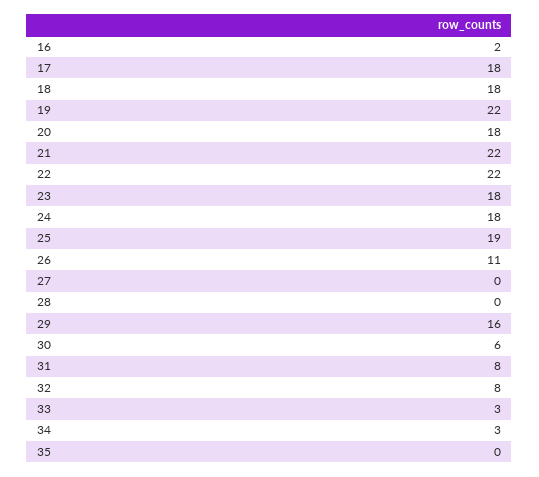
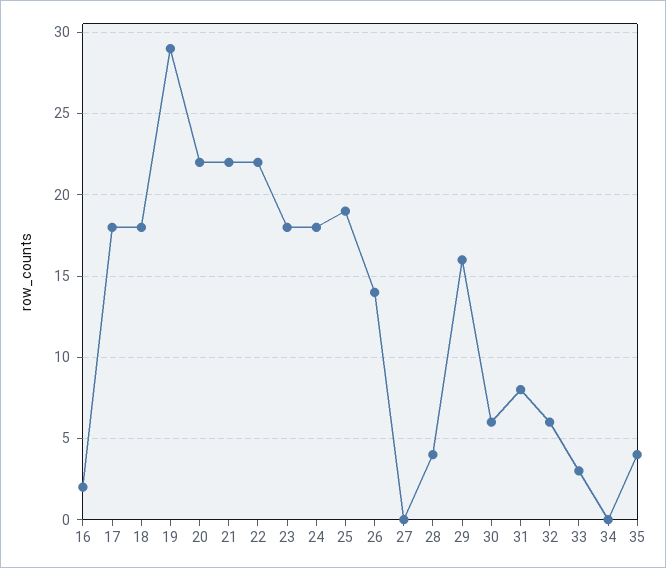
  {
    "16": 2,
    "17": 18,
    "18": 18,
-   "19": 22,
+   "19": 29,
-   "20": 18,
+   "20": 22,
    "21": 22,
    "22": 22,
    "23": 18,
    "24": 18,
    "25": 19,
-   "26": 11,
+   "26": 14,
    "27": 0,
-   "28": 0,
+   "28": 4,
    "29": 16,
    "30": 6,
    "31": 8,
-   "32": 8,
+   "32": 6,
    "33": 3,
-   "34": 3,
+   "34": 0,
-   "35": 0
+   "35": 4
  }

